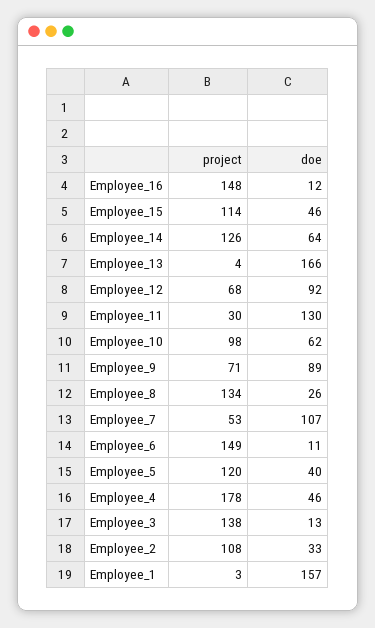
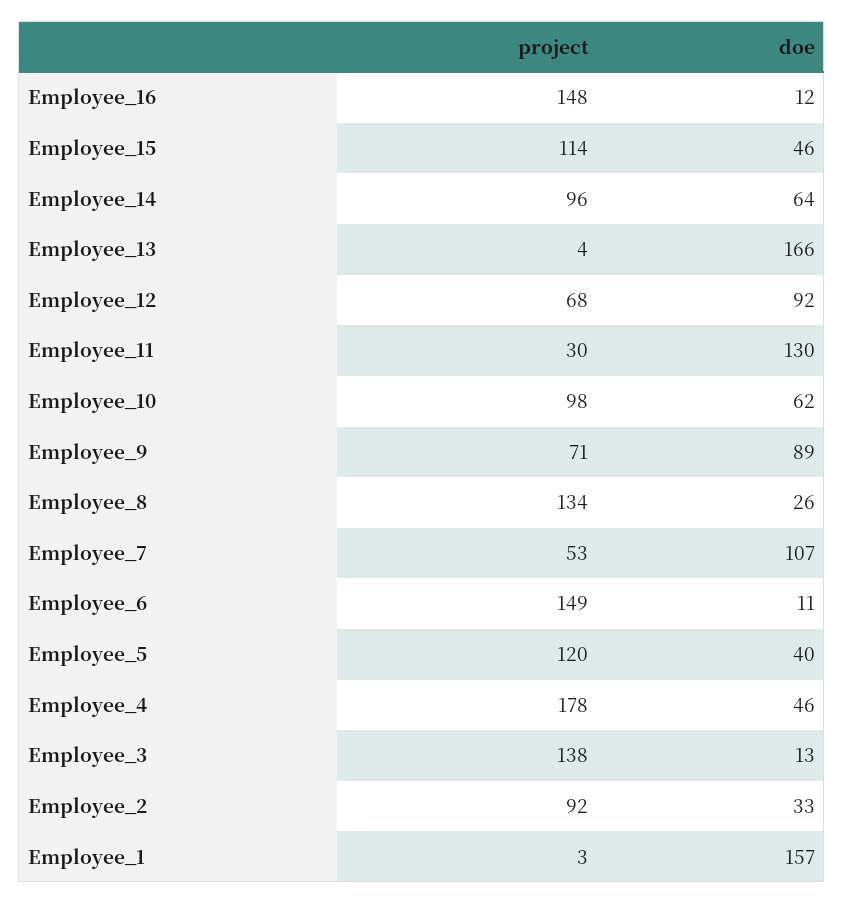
  {
    "project": {
      "Employee_16": 148,
      "Employee_15": 114,
-     "Employee_14": 126,
+     "Employee_14": 96,
      "Employee_13": 4,
      "Employee_12": 68,
      "Employee_11": 30,
      "Employee_10": 98,
      "Employee_9": 71,
      "Employee_8": 134,
      "Employee_7": 53,
      "Employee_6": 149,
      "Employee_5": 120,
      "Employee_4": 178,
      "Employee_3": 138,
-     "Employee_2": 108,
+     "Employee_2": 92,
      "Employee_1": 3
    },
    "doe": {
      "Employee_16": 12,
      "Employee_15": 46,
      "Employee_14": 64,
      "Employee_13": 166,
      "Employee_12": 92,
      "Employee_11": 130,
      "Employee_10": 62,
      "Employee_9": 89,
      "Employee_8": 26,
      "Employee_7": 107,
      "Employee_6": 11,
      "Employee_5": 40,
      "Employee_4": 46,
      "Employee_3": 13,
      "Employee_2": 33,
      "Employee_1": 157
    }
  }

